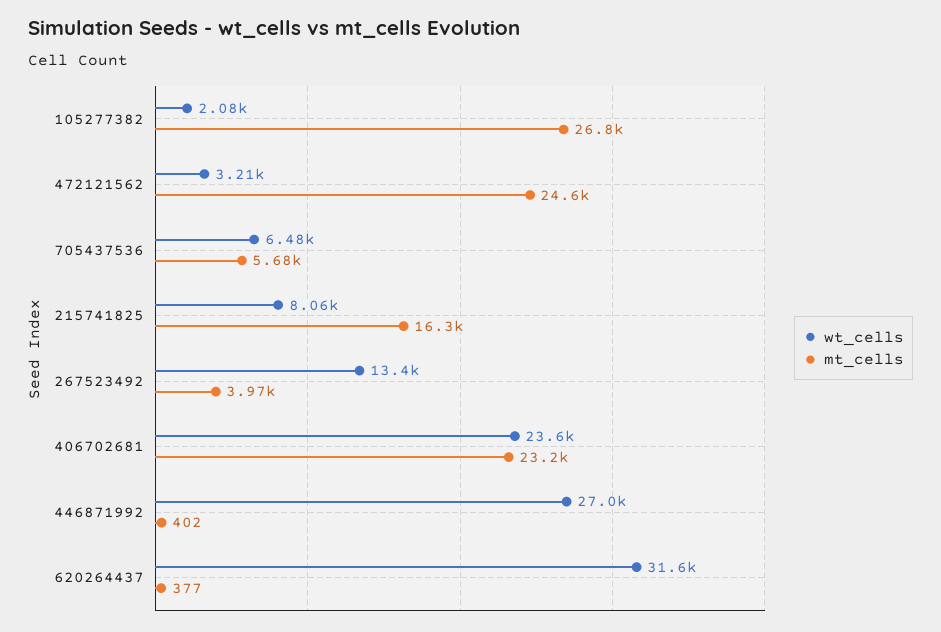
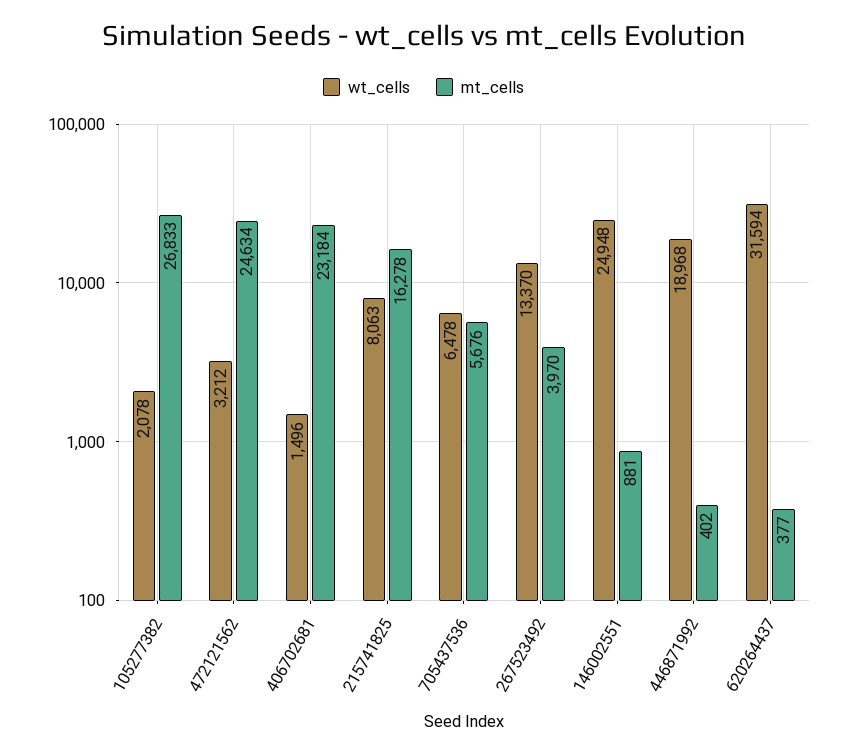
  {
    "wt_cells": {
      "105277382": 2078,
      "472121562": 3212,
      "705437536": 6478,
      "215741825": 8063,
      "267523492": 13370,
-     "406702681": 23600,
+     "406702681": 1496,
-     "446871992": 27000,
+     "446871992": 18968,
-     "620264437": 31594
+     "620264437": 31594,
+     "146002551": 24948
    },
    "mt_cells": {
      "105277382": 26833,
      "472121562": 24634,
      "705437536": 5676,
      "215741825": 16278,
      "267523492": 3970,
      "406702681": 23184,
      "446871992": 402,
-     "620264437": 377
+     "620264437": 377,
+     "146002551": 881
    }
  }

